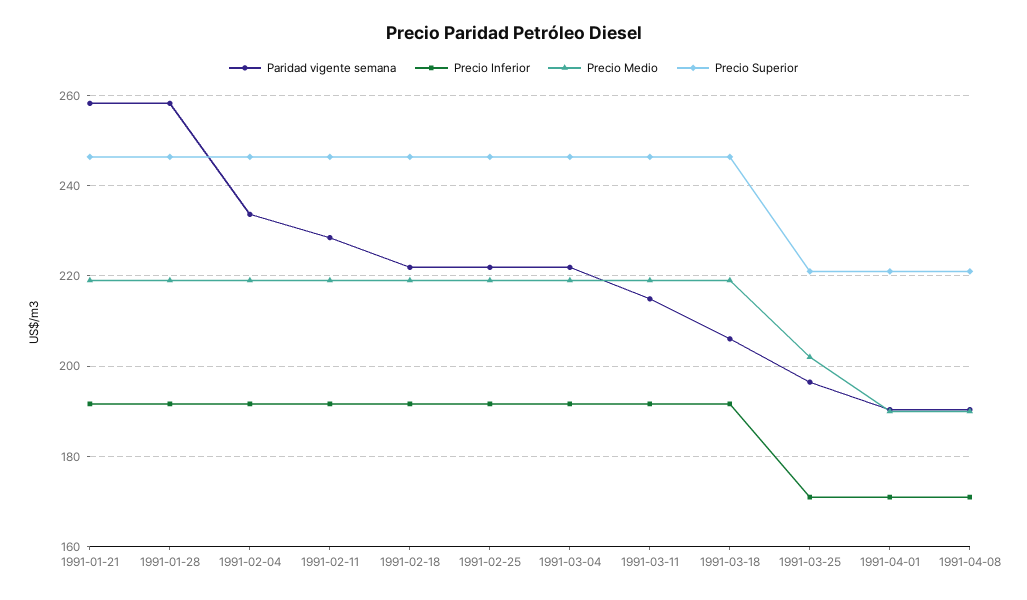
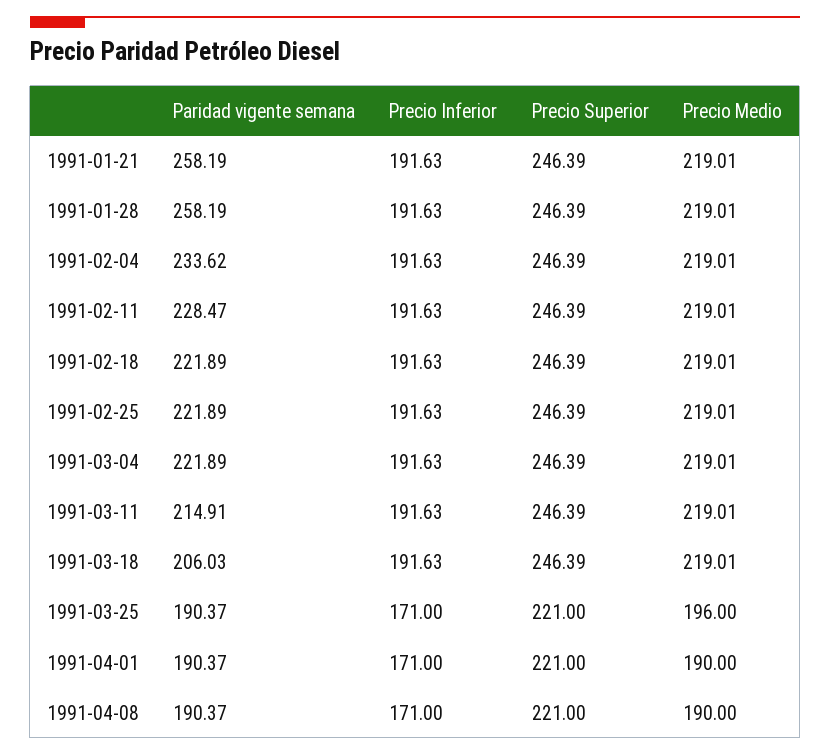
  {
    "Paridad vigente semana": {
      "1991-01-21": 258.19,
      "1991-01-28": 258.19,
      "1991-02-04": 233.62,
      "1991-02-11": 228.47,
      "1991-02-18": 221.89,
      "1991-02-25": 221.89,
      "1991-03-04": 221.89,
      "1991-03-11": 214.91,
      "1991-03-18": 206.03,
-     "1991-03-25": 196,
+     "1991-03-25": 190.37,
      "1991-04-01": 190.37,
      "1991-04-08": 190.37
    },
    "Precio Inferior": {
      "1991-01-21": 191.63,
      "1991-01-28": 191.63,
      "1991-02-04": 191.63,
      "1991-02-11": 191.63,
      "1991-02-18": 191.63,
      "1991-02-25": 191.63,
      "1991-03-04": 191.63,
      "1991-03-11": 191.63,
      "1991-03-18": 191.63,
      "1991-03-25": 171,
      "1991-04-01": 171,
      "1991-04-08": 171
    },
    "Precio Medio": {
      "1991-01-21": 219.01,
      "1991-01-28": 219.01,
      "1991-02-04": 219.01,
      "1991-02-11": 219.01,
      "1991-02-18": 219.01,
      "1991-02-25": 219.01,
      "1991-03-04": 219.01,
      "1991-03-11": 219.01,
      "1991-03-18": 219.01,
-     "1991-03-25": 202,
+     "1991-03-25": 196,
      "1991-04-01": 190,
      "1991-04-08": 190
    },
    "Precio Superior": {
      "1991-01-21": 246.39,
      "1991-01-28": 246.39,
      "1991-02-04": 246.39,
      "1991-02-11": 246.39,
      "1991-02-18": 246.39,
      "1991-02-25": 246.39,
      "1991-03-04": 246.39,
      "1991-03-11": 246.39,
      "1991-03-18": 246.39,
      "1991-03-25": 221,
      "1991-04-01": 221,
      "1991-04-08": 221
    }
  }

